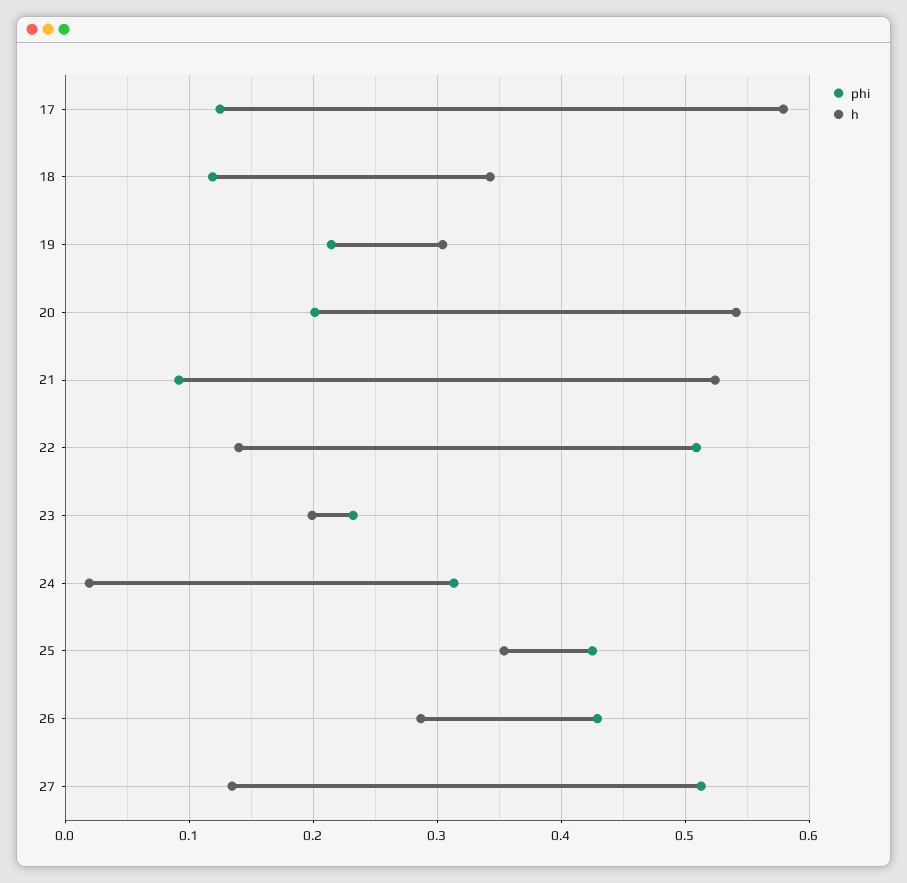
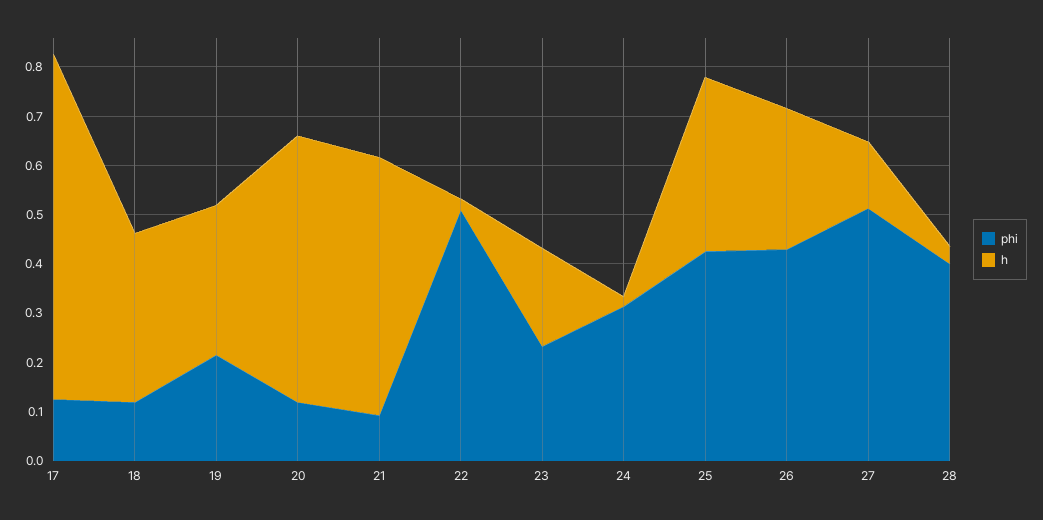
  {
    "phi": {
      "17": 0.13,
      "18": 0.12,
      "19": 0.21,
-     "20": 0.2,
+     "20": 0.12,
      "21": 0.09,
      "22": 0.51,
      "23": 0.23,
      "24": 0.31,
      "25": 0.43,
      "26": 0.43,
-     "27": 0.51
+     "27": 0.51,
+     "28": 0.4
    },
    "h": {
-     "17": 0.58,
+     "17": 0.7,
      "18": 0.34,
      "19": 0.3,
      "20": 0.54,
      "21": 0.52,
-     "22": 0.14,
+     "22": 0.02,
      "23": 0.2,
      "24": 0.02,
      "25": 0.35,
      "26": 0.29,
-     "27": 0.13
+     "27": 0.13,
+     "28": 0.04
    }
  }

